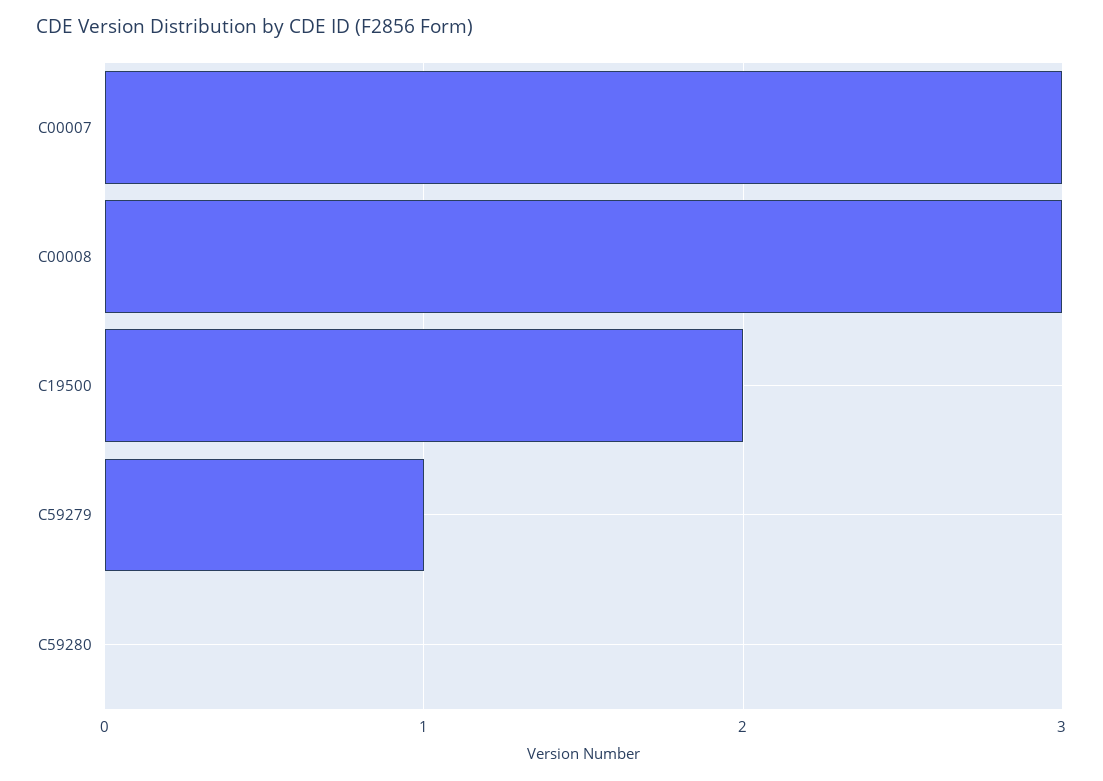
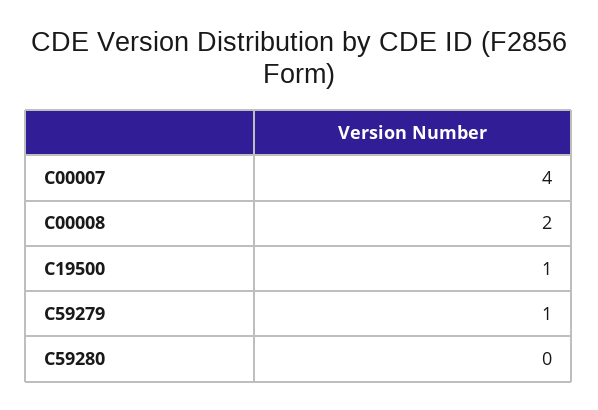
  {
-   "C00007": 3,
+   "C00007": 4,
-   "C00008": 3,
+   "C00008": 2,
-   "C19500": 2,
+   "C19500": 1,
    "C59279": 1,
    "C59280": 0
  }

